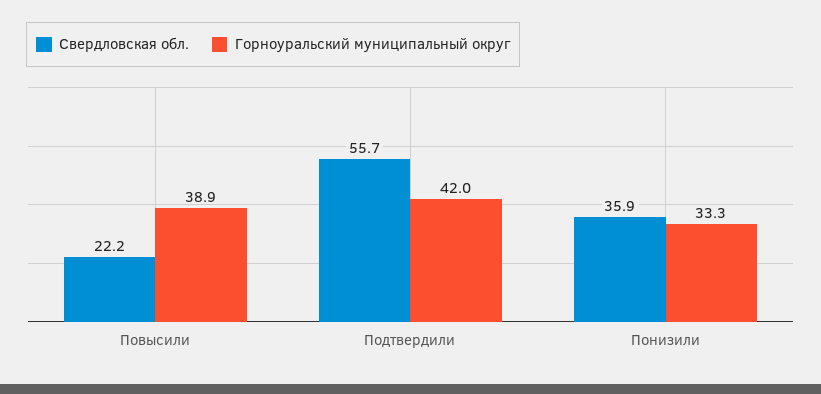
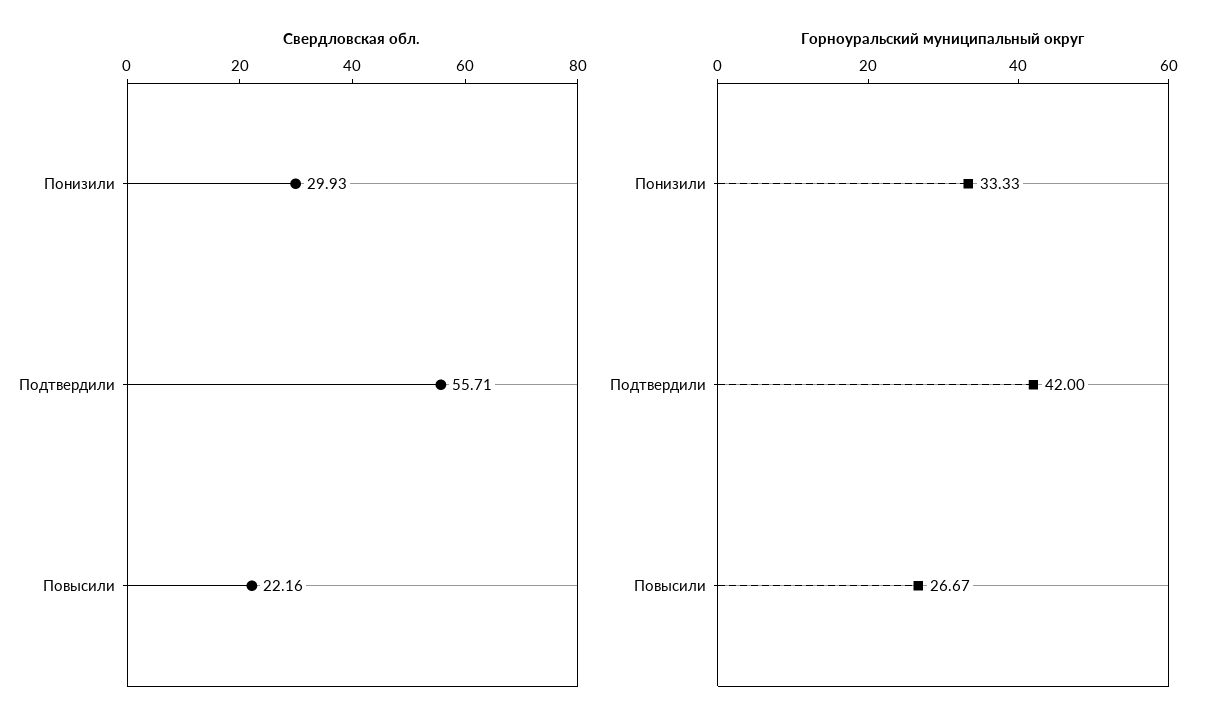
  {
    "Свердловская обл.": {
      "Повысили": 22.16,
      "Подтвердили": 55.71,
-     "Понизили": 35.9
+     "Понизили": 29.93
    },
    "Горноуральский муниципальный округ": {
-     "Повысили": 38.9,
+     "Повысили": 26.67,
      "Подтвердили": 42,
      "Понизили": 33.33
    }
  }

